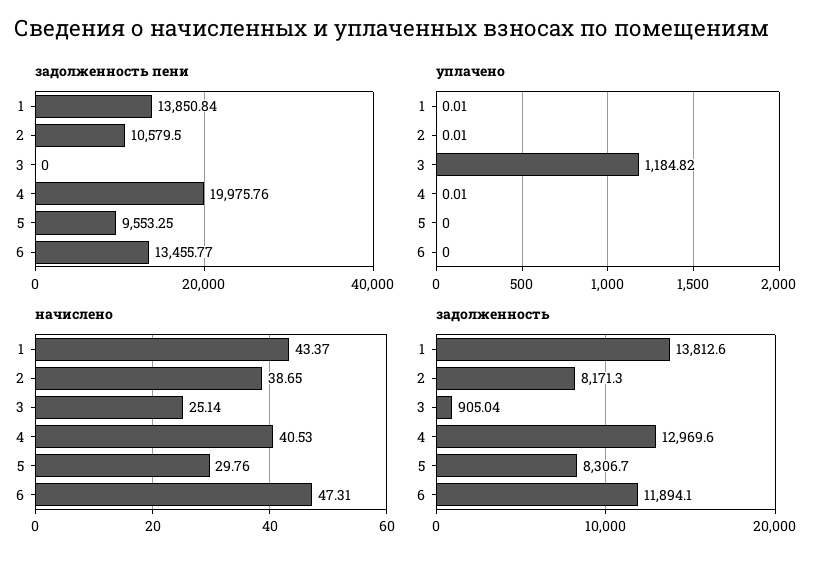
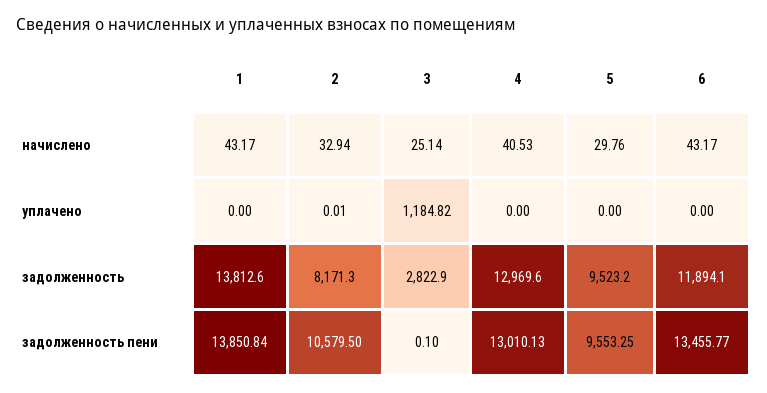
  {
    "задолженность пени": {
      "1": 13850.84,
      "2": 10579.5,
-     "3": 0,
+     "3": 0.1,
-     "4": 19975.76,
+     "4": 13010.13,
      "5": 9553.25,
      "6": 13455.77
    },
    "уплачено": {
-     "1": 0.01,
+     "1": 0,
      "2": 0.01,
      "3": 1184.82,
-     "4": 0.01,
+     "4": 0,
      "5": 0,
      "6": 0
    },
    "начислено": {
-     "1": 43.37,
+     "1": 43.17,
-     "2": 38.65,
+     "2": 32.94,
      "3": 25.14,
      "4": 40.53,
      "5": 29.76,
-     "6": 47.31
+     "6": 43.17
    },
    "задолженность": {
      "1": 13812.6,
      "2": 8171.3,
-     "3": 905.04,
+     "3": 2822.9,
      "4": 12969.6,
-     "5": 8306.7,
+     "5": 9523.2,
      "6": 11894.1
    }
  }

